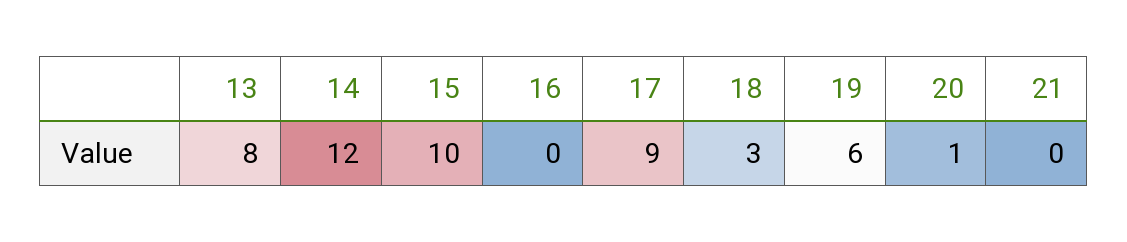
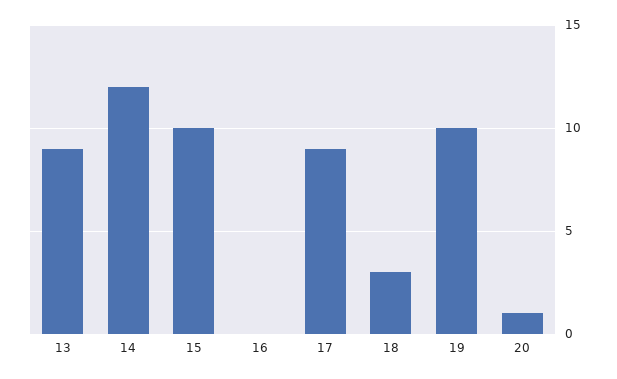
  {
-   "13": 8,
+   "13": 9,
    "14": 12,
    "15": 10,
    "16": 0,
    "17": 9,
    "18": 3,
-   "19": 6,
+   "19": 10,
-   "20": 1,
+   "20": 1
-   "21": 0
  }

